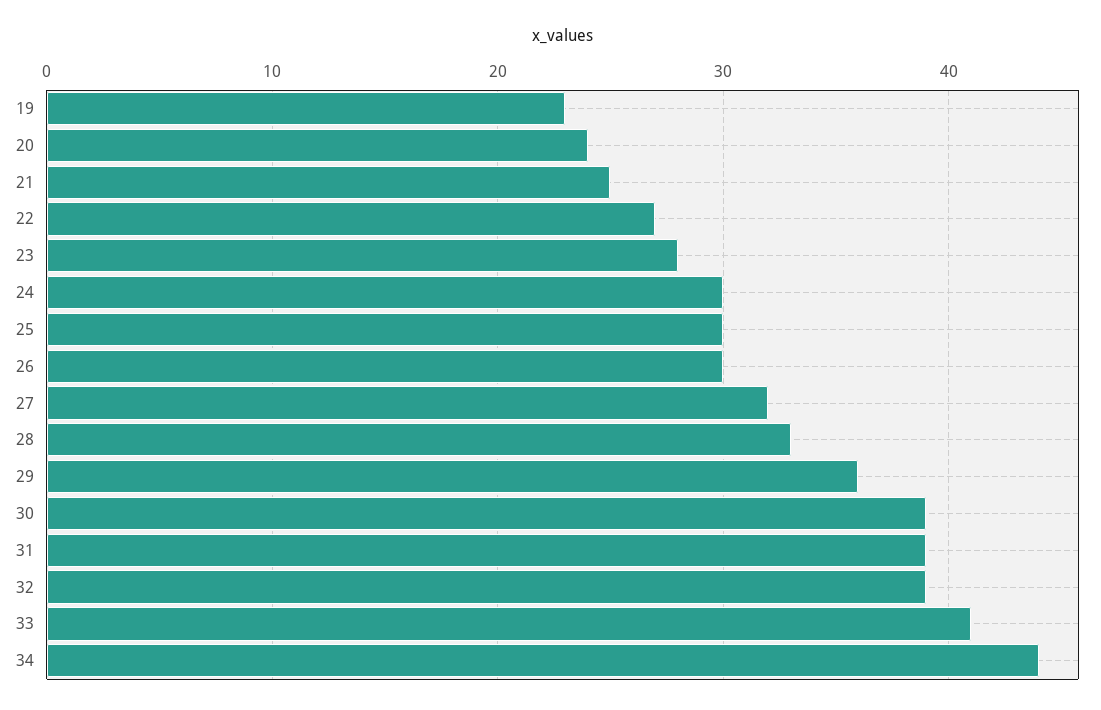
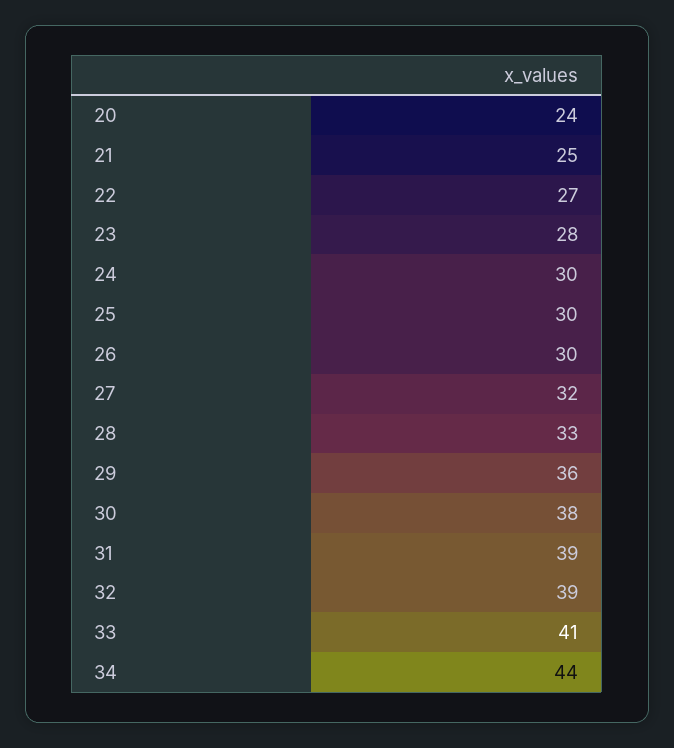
  {
-   "19": 23,
    "20": 24,
    "21": 25,
    "22": 27,
    "23": 28,
    "24": 30,
    "25": 30,
    "26": 30,
    "27": 32,
    "28": 33,
    "29": 36,
-   "30": 39,
+   "30": 38,
    "31": 39,
    "32": 39,
    "33": 41,
    "34": 44
  }

